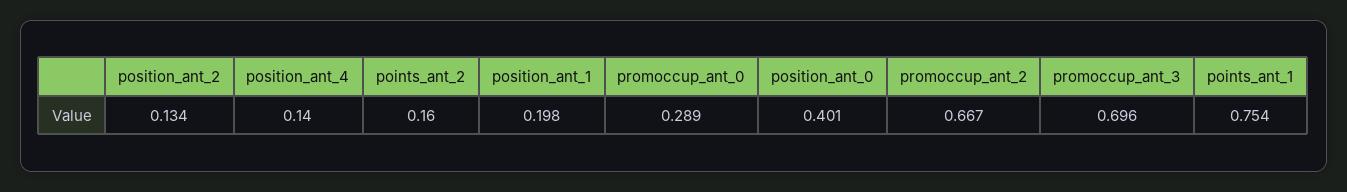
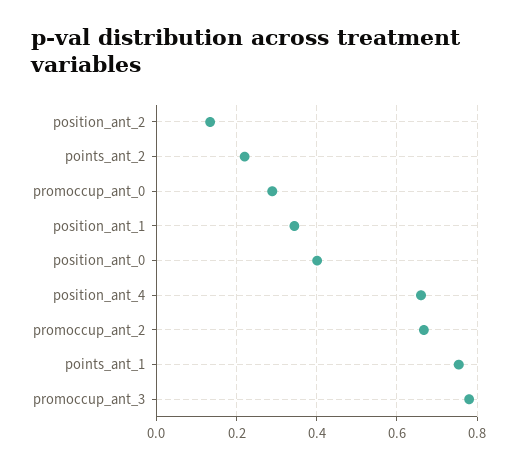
  {
    "position_ant_2": 0.134,
-   "position_ant_4": 0.14,
+   "position_ant_4": 0.66,
-   "points_ant_2": 0.16,
+   "points_ant_2": 0.22,
-   "position_ant_1": 0.198,
+   "position_ant_1": 0.34,
    "promoccup_ant_0": 0.289,
    "position_ant_0": 0.401,
    "promoccup_ant_2": 0.667,
-   "promoccup_ant_3": 0.696,
+   "promoccup_ant_3": 0.78,
    "points_ant_1": 0.754
  }

